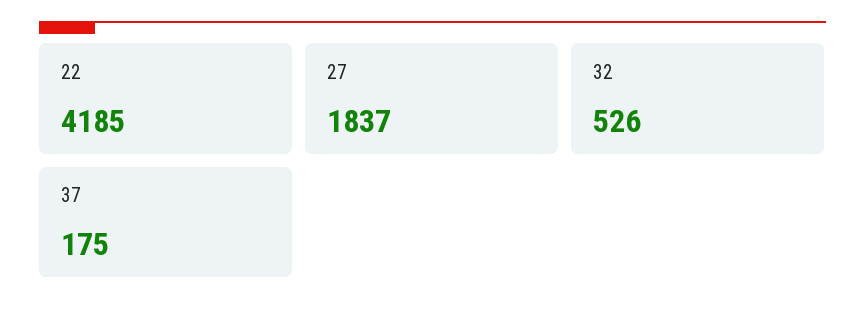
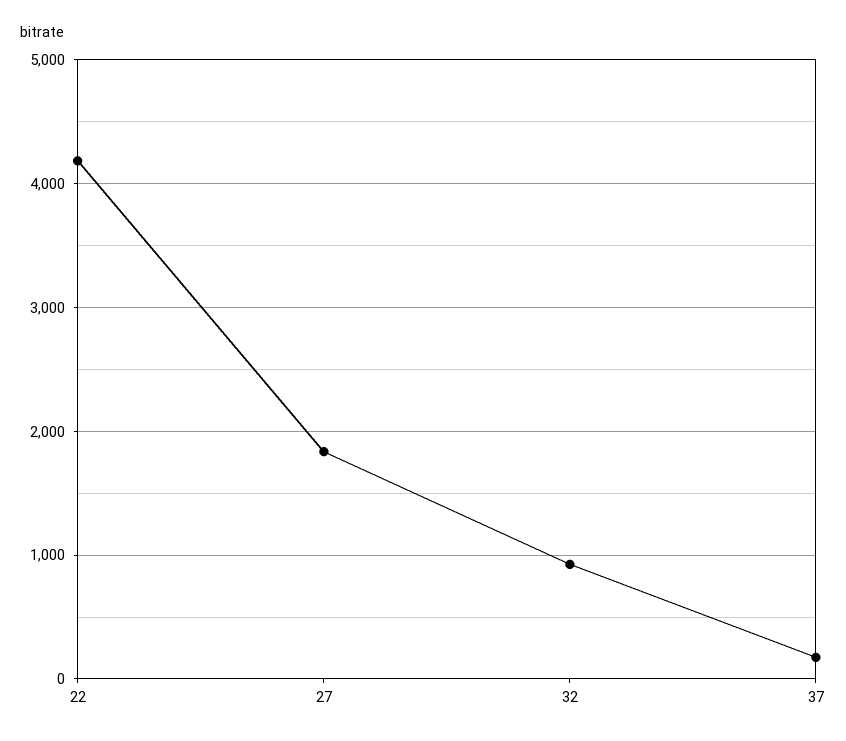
  {
    "22": 4185,
    "27": 1837,
-   "32": 526,
+   "32": 900,
    "37": 175
  }

